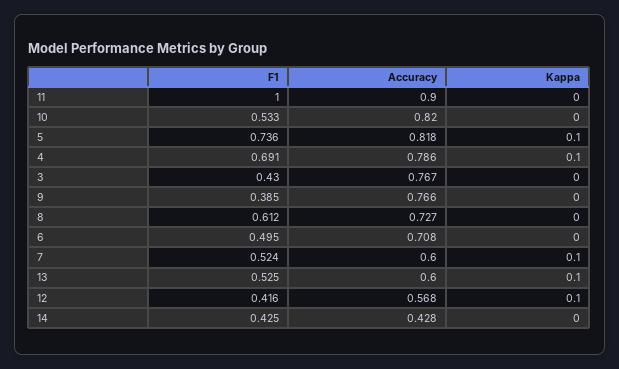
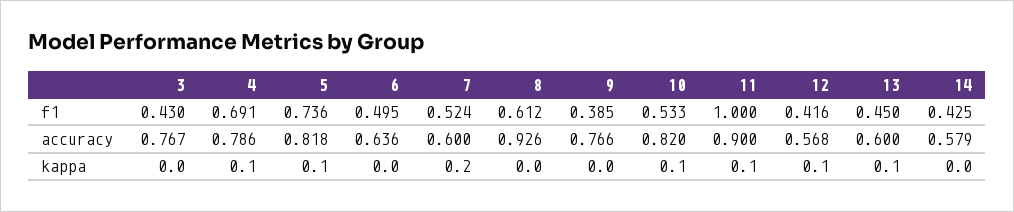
  {
    "F1": {
      "11": 1,
      "10": 0.533,
      "5": 0.736,
      "4": 0.691,
      "3": 0.43,
      "9": 0.385,
      "8": 0.612,
      "6": 0.495,
      "7": 0.524,
-     "13": 0.525,
+     "13": 0.45,
      "12": 0.416,
      "14": 0.425
    },
    "Accuracy": {
      "11": 0.9,
      "10": 0.82,
      "5": 0.818,
      "4": 0.786,
      "3": 0.767,
      "9": 0.766,
-     "8": 0.727,
+     "8": 0.926,
-     "6": 0.708,
+     "6": 0.636,
      "7": 0.6,
      "13": 0.6,
      "12": 0.568,
-     "14": 0.428
+     "14": 0.579
    },
    "Kappa": {
-     "11": 0,
+     "11": 0.1,
-     "10": 0,
+     "10": 0.1,
      "5": 0.1,
      "4": 0.1,
      "3": 0,
      "9": 0,
      "8": 0,
      "6": 0,
-     "7": 0.1,
+     "7": 0.2,
      "13": 0.1,
      "12": 0.1,
      "14": 0
    }
  }

